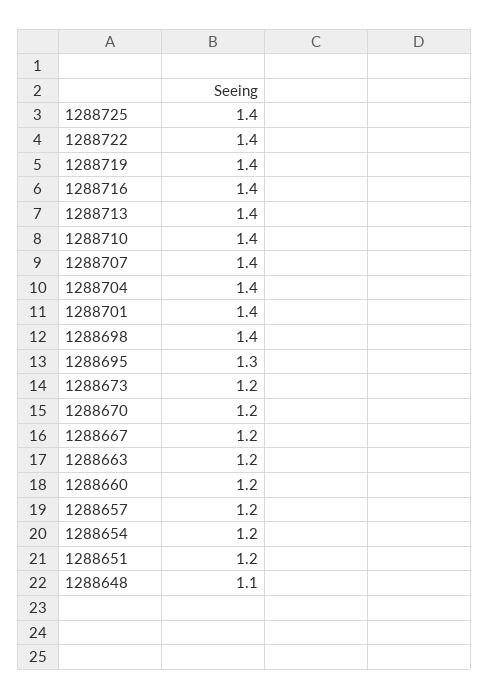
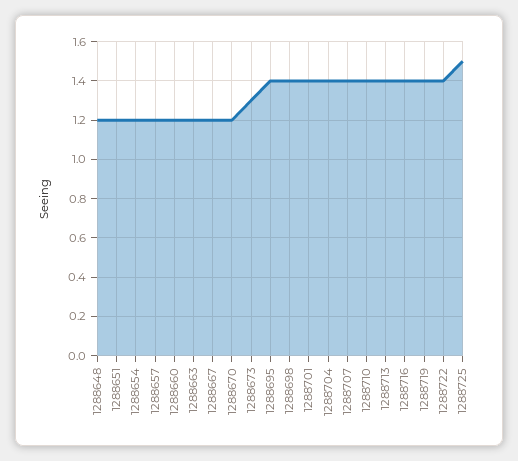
  {
-   "1288725": 1.4,
+   "1288725": 1.5,
    "1288722": 1.4,
    "1288719": 1.4,
    "1288716": 1.4,
    "1288713": 1.4,
    "1288710": 1.4,
    "1288707": 1.4,
    "1288704": 1.4,
    "1288701": 1.4,
    "1288698": 1.4,
-   "1288695": 1.3,
+   "1288695": 1.4,
-   "1288673": 1.2,
+   "1288673": 1.3,
    "1288670": 1.2,
    "1288667": 1.2,
    "1288663": 1.2,
    "1288660": 1.2,
    "1288657": 1.2,
    "1288654": 1.2,
    "1288651": 1.2,
-   "1288648": 1.1
+   "1288648": 1.2
  }

